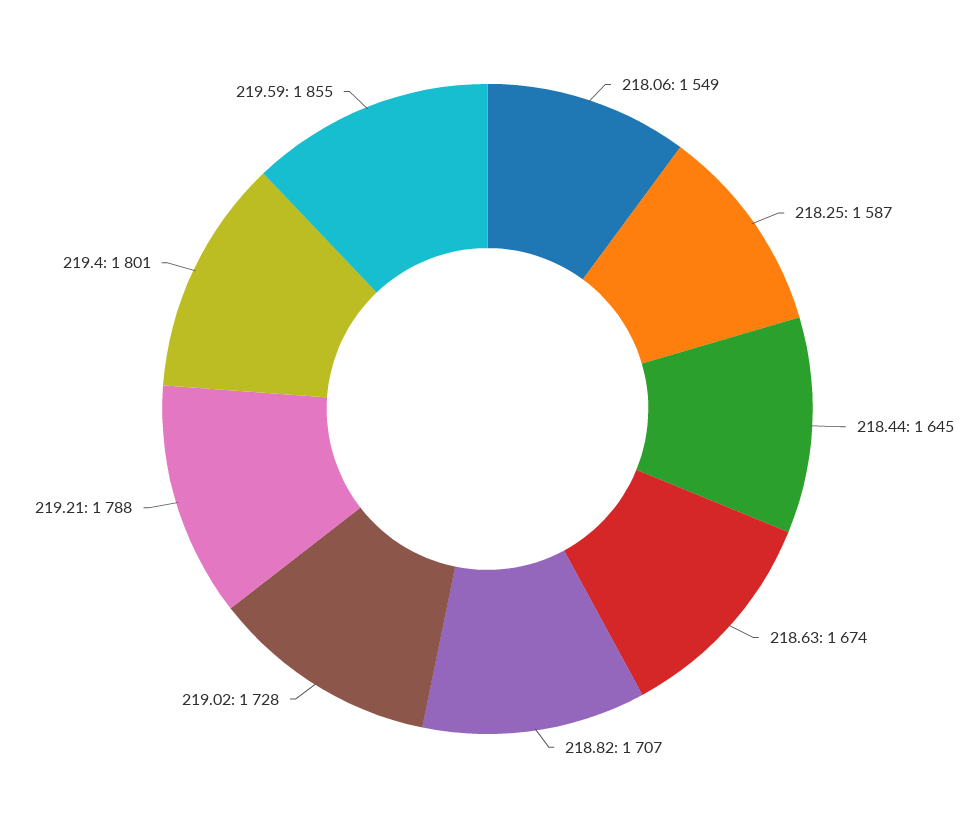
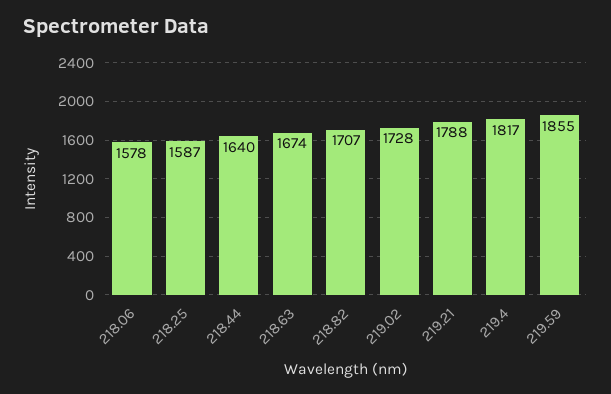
  {
-   "218.06": 1549,
+   "218.06": 1578,
    "218.25": 1587,
-   "218.44": 1645,
+   "218.44": 1640,
    "218.63": 1674,
    "218.82": 1707,
    "219.02": 1728,
    "219.21": 1788,
-   "219.4": 1801,
+   "219.4": 1817,
    "219.59": 1855
  }

